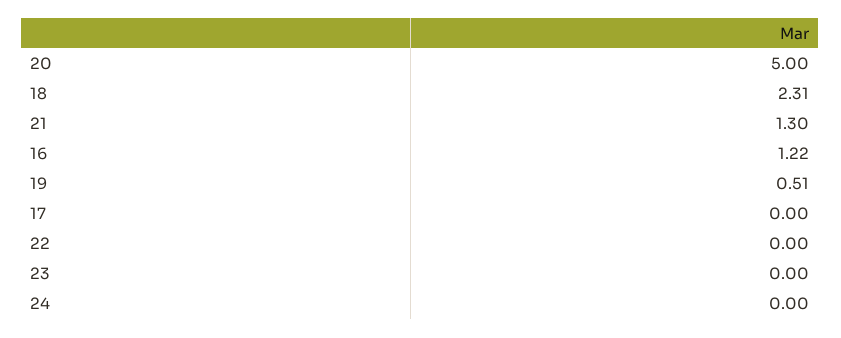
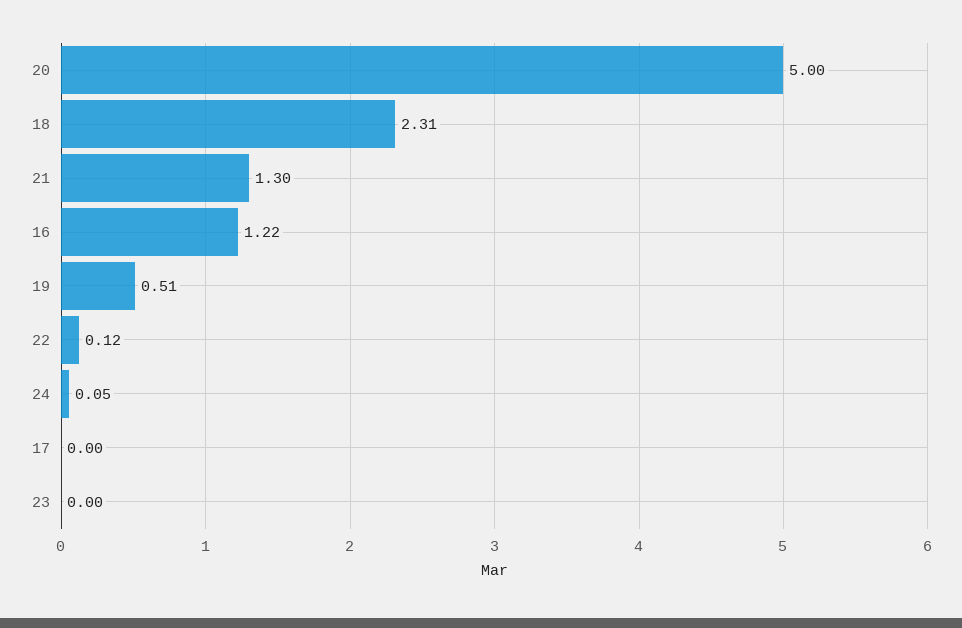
  {
    "20": 5,
    "18": 2.31,
    "21": 1.3,
    "16": 1.22,
    "19": 0.51,
    "17": 0,
-   "22": 0,
+   "22": 0.12,
    "23": 0,
-   "24": 0
+   "24": 0.05
  }

